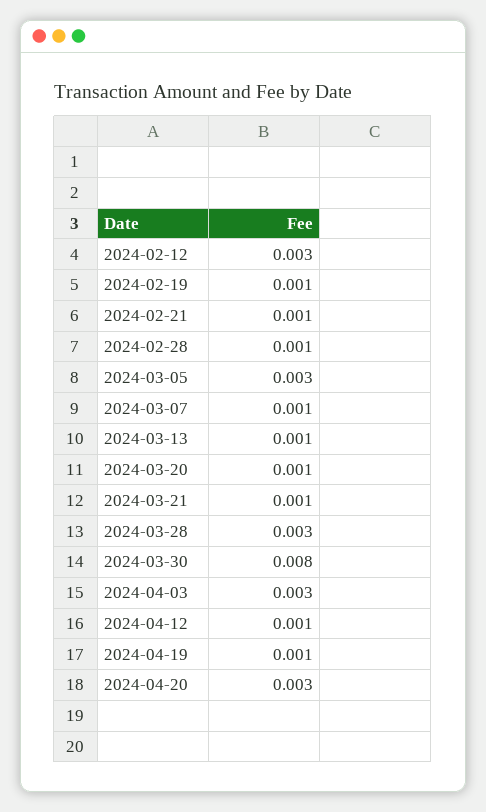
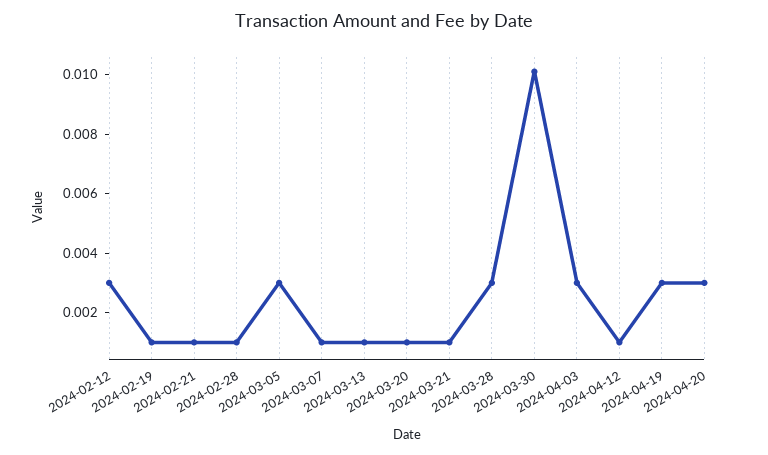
  {
    "2024-02-12": 0.003,
    "2024-02-19": 0.001,
    "2024-02-21": 0.001,
    "2024-02-28": 0.001,
    "2024-03-05": 0.003,
    "2024-03-07": 0.001,
    "2024-03-13": 0.001,
    "2024-03-20": 0.001,
    "2024-03-21": 0.001,
    "2024-03-28": 0.003,
-   "2024-03-30": 0.008,
+   "2024-03-30": 0.01,
    "2024-04-03": 0.003,
    "2024-04-12": 0.001,
-   "2024-04-19": 0.001,
+   "2024-04-19": 0.003,
    "2024-04-20": 0.003
  }

